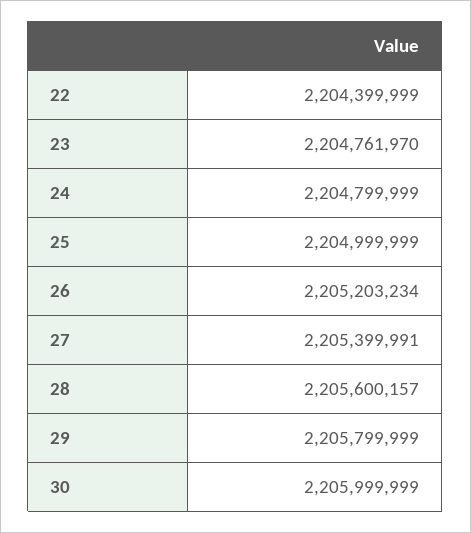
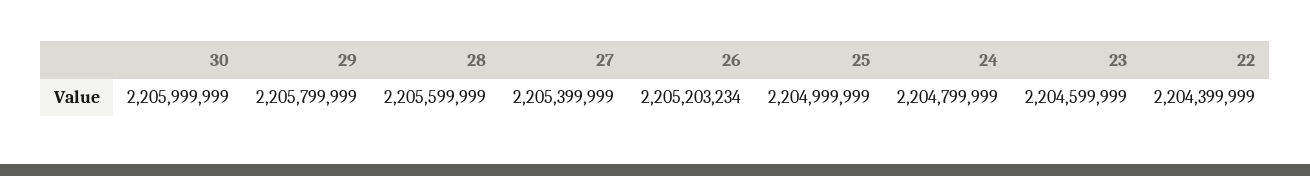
  {
    "22": 2204399999,
-   "23": 2204761970,
+   "23": 2204599999,
    "24": 2204799999,
    "25": 2204999999,
    "26": 2205203234,
-   "27": 2205399991,
+   "27": 2205399999,
-   "28": 2205600157,
+   "28": 2205599999,
    "29": 2205799999,
    "30": 2205999999
  }

